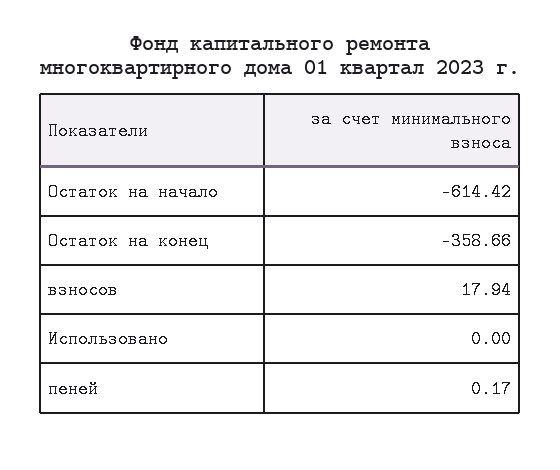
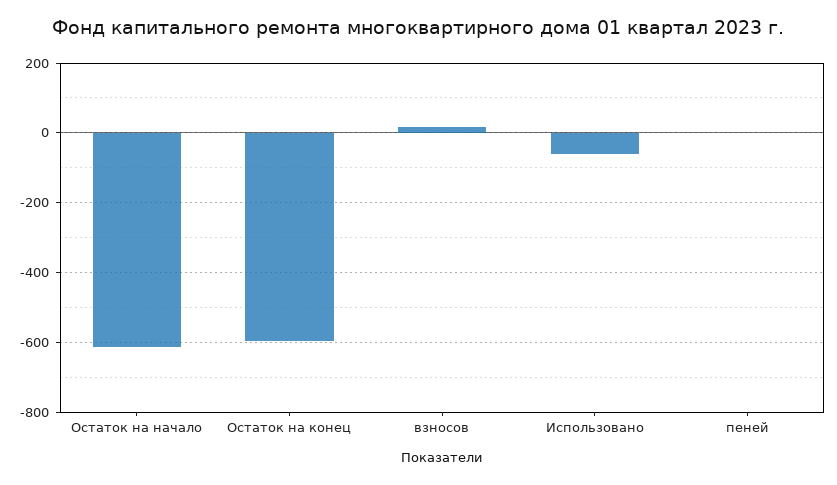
  {
    "Остаток на начало": -614.42,
-   "Остаток на конец": -358.66,
+   "Остаток на конец": -600,
    "взносов": 17.94,
-   "Использовано": 0,
+   "Использовано": -60,
    "пеней": 0.17
  }

